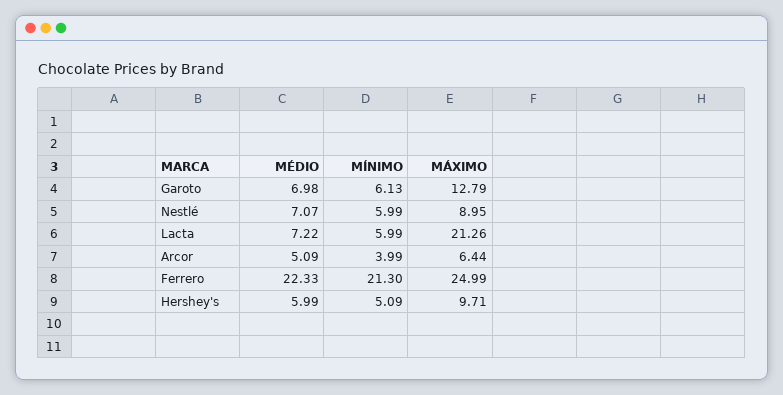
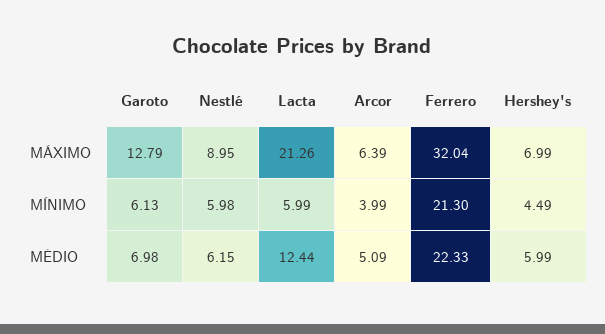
  {
    "MÉDIO": {
      "Garoto": 6.98,
-     "Nestlé": 7.07,
+     "Nestlé": 6.15,
-     "Lacta": 7.22,
+     "Lacta": 12.44,
      "Arcor": 5.09,
      "Ferrero": 22.33,
      "Hershey's": 5.99
    },
    "MÍNIMO": {
      "Garoto": 6.13,
-     "Nestlé": 5.99,
+     "Nestlé": 5.98,
      "Lacta": 5.99,
      "Arcor": 3.99,
      "Ferrero": 21.3,
-     "Hershey's": 5.09
+     "Hershey's": 4.49
    },
    "MÁXIMO": {
      "Garoto": 12.79,
      "Nestlé": 8.95,
      "Lacta": 21.26,
-     "Arcor": 6.44,
+     "Arcor": 6.39,
-     "Ferrero": 24.99,
+     "Ferrero": 32.04,
-     "Hershey's": 9.71
+     "Hershey's": 6.99
    }
  }

